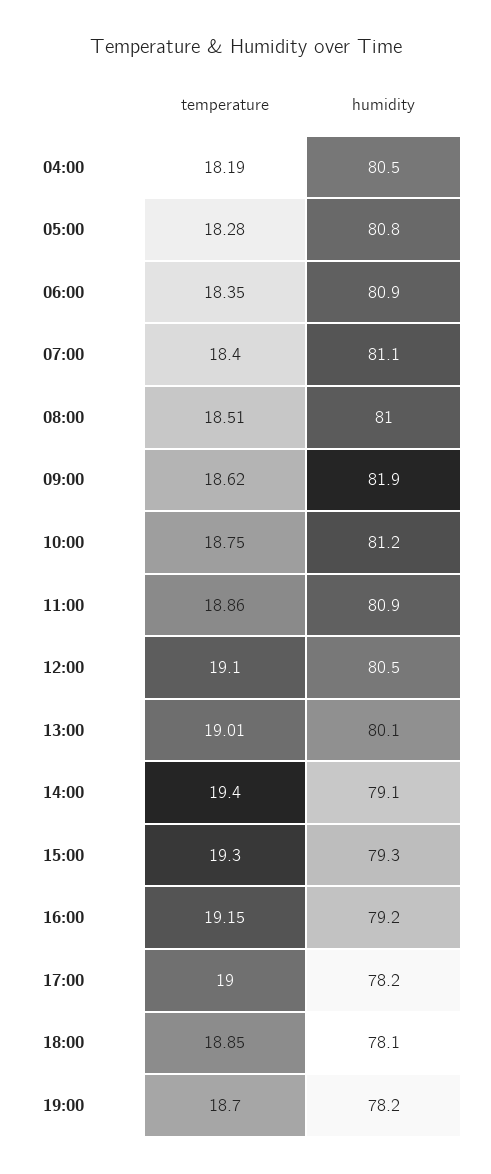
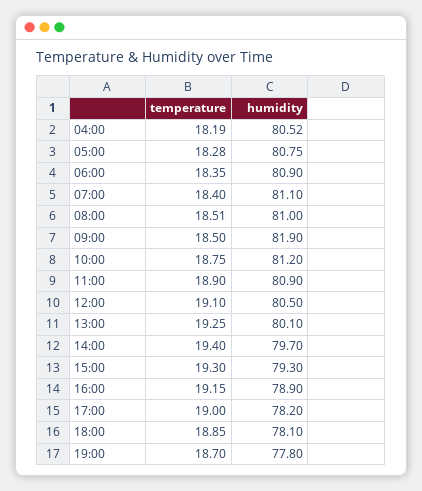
  {
    "temperature": {
      "04:00": 18.19,
      "05:00": 18.28,
      "06:00": 18.35,
      "07:00": 18.4,
      "08:00": 18.51,
-     "09:00": 18.62,
+     "09:00": 18.5,
      "10:00": 18.75,
-     "11:00": 18.86,
+     "11:00": 18.9,
      "12:00": 19.1,
-     "13:00": 19.01,
+     "13:00": 19.25,
      "14:00": 19.4,
      "15:00": 19.3,
      "16:00": 19.15,
      "17:00": 19,
      "18:00": 18.85,
      "19:00": 18.7
    },
    "humidity": {
      "04:00": 80.52,
      "05:00": 80.75,
      "06:00": 80.9,
      "07:00": 81.1,
      "08:00": 81,
      "09:00": 81.9,
      "10:00": 81.2,
      "11:00": 80.9,
      "12:00": 80.5,
      "13:00": 80.1,
-     "14:00": 79.1,
+     "14:00": 79.7,
      "15:00": 79.3,
-     "16:00": 79.2,
+     "16:00": 78.9,
      "17:00": 78.2,
      "18:00": 78.1,
-     "19:00": 78.2
+     "19:00": 77.8
    }
  }

